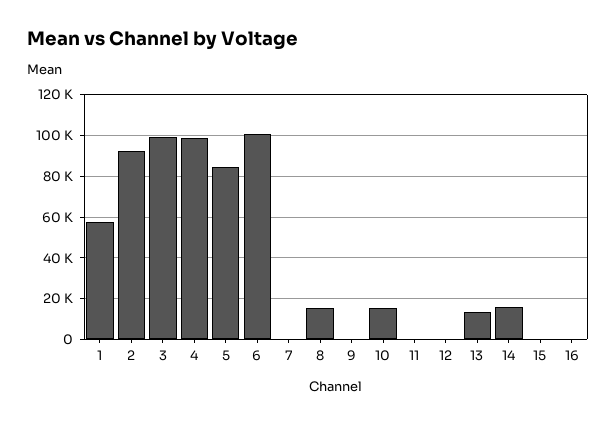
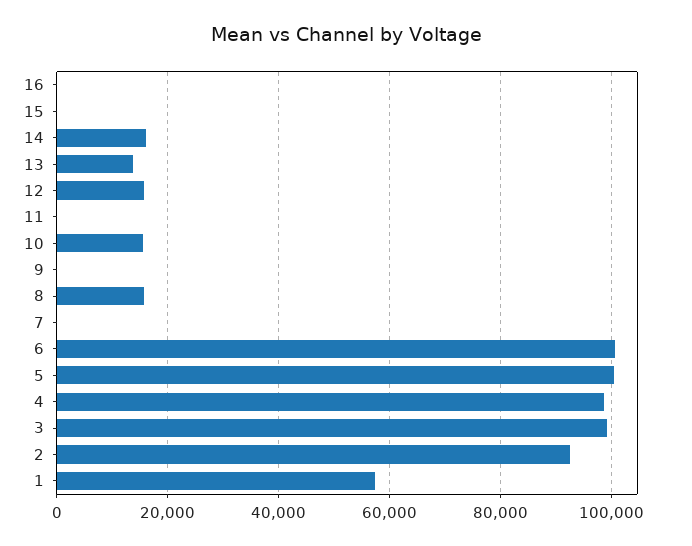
  {
    "1": 58000,
    "2": 92000,
    "3": 100000,
    "4": 98000,
-   "5": 85000,
+   "5": 100000,
    "6": 100000,
    "7": 0,
    "8": 16000,
    "9": 0,
    "10": 16000,
    "11": 0,
-   "12": 0,
+   "12": 16000,
    "13": 14000,
    "14": 16000,
    "15": 0,
    "16": 0
  }

